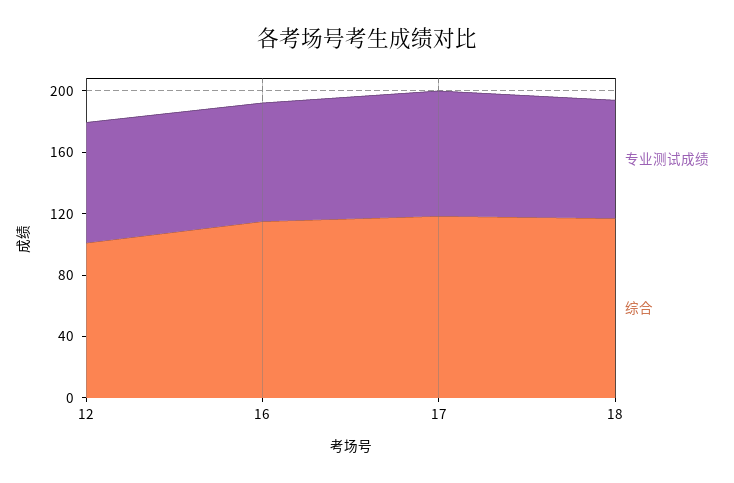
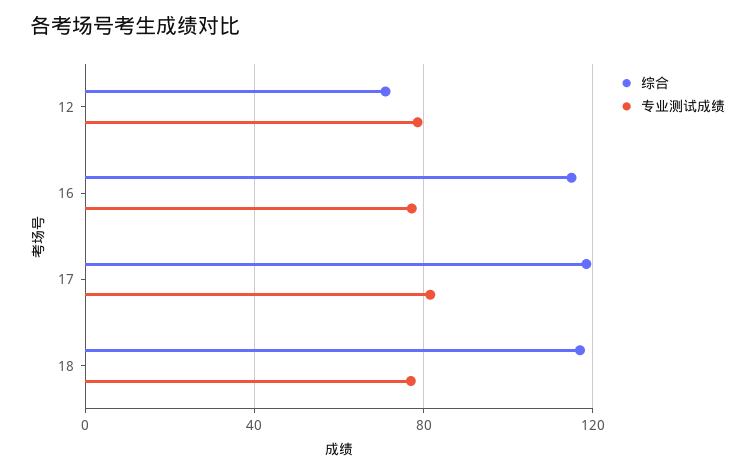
  {
    "专业测试成绩": {
      "12": 80,
      "16": 75,
      "17": 80,
      "18": 75
    },
    "综合": {
-     "12": 100,
+     "12": 70,
      "16": 115,
      "17": 120,
      "18": 115
    }
  }

